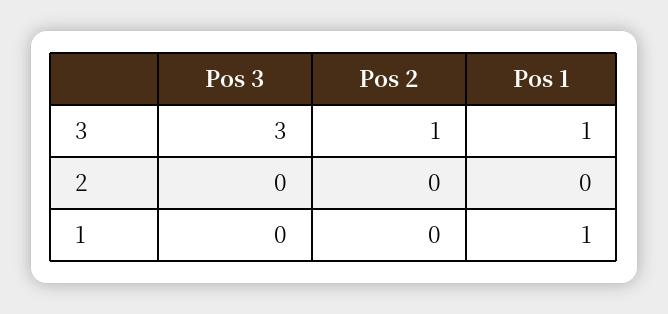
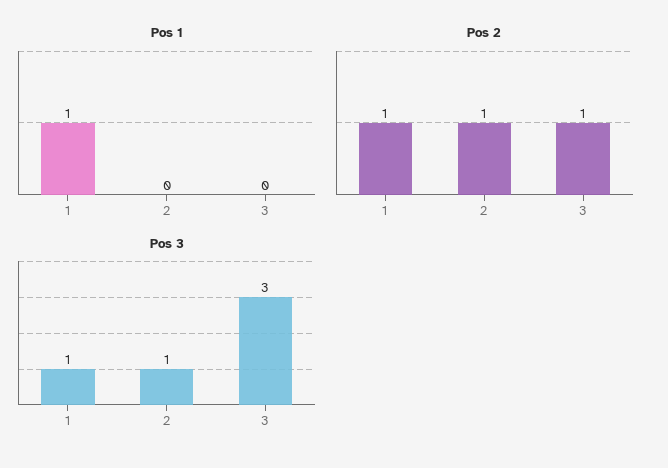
  {
    "Pos 3": {
      "3": 3,
-     "2": 0,
+     "2": 1,
-     "1": 0
+     "1": 1
    },
    "Pos 2": {
      "3": 1,
-     "2": 0,
+     "2": 1,
-     "1": 0
+     "1": 1
    },
    "Pos 1": {
-     "3": 1,
+     "3": 0,
      "2": 0,
      "1": 1
    }
  }

